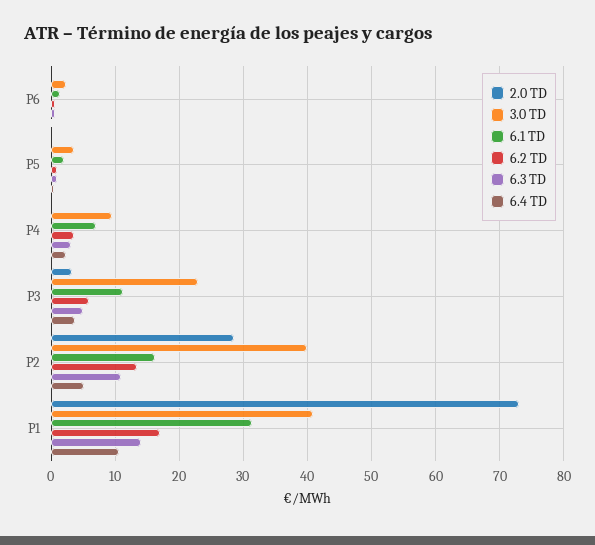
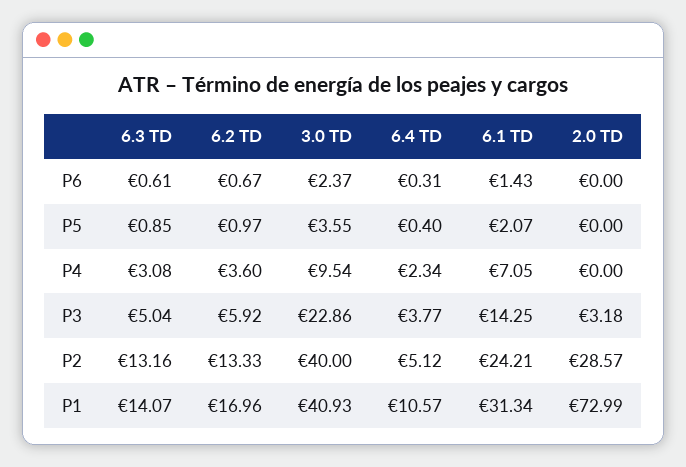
  {
    "2.0 TD": {
      "P6": 0,
      "P5": 0,
      "P4": 0,
      "P3": 3.18,
      "P2": 28.57,
      "P1": 72.99
    },
    "3.0 TD": {
      "P6": 2.37,
      "P5": 3.55,
      "P4": 9.54,
      "P3": 22.86,
      "P2": 40,
      "P1": 40.93
    },
    "6.1 TD": {
      "P6": 1.43,
      "P5": 2.07,
      "P4": 7.05,
-     "P3": 11,
+     "P3": 14.25,
-     "P2": 16,
+     "P2": 24.21,
      "P1": 31.34
    },
    "6.2 TD": {
      "P6": 0.67,
      "P5": 0.97,
      "P4": 3.6,
      "P3": 5.92,
      "P2": 13.33,
      "P1": 16.96
    },
    "6.3 TD": {
      "P6": 0.61,
      "P5": 0.85,
      "P4": 3.08,
      "P3": 5.04,
-     "P2": 11,
+     "P2": 13.16,
      "P1": 14.07
    },
    "6.4 TD": {
      "P6": 0.31,
      "P5": 0.4,
      "P4": 2.34,
      "P3": 3.77,
      "P2": 5.12,
      "P1": 10.57
    }
  }

